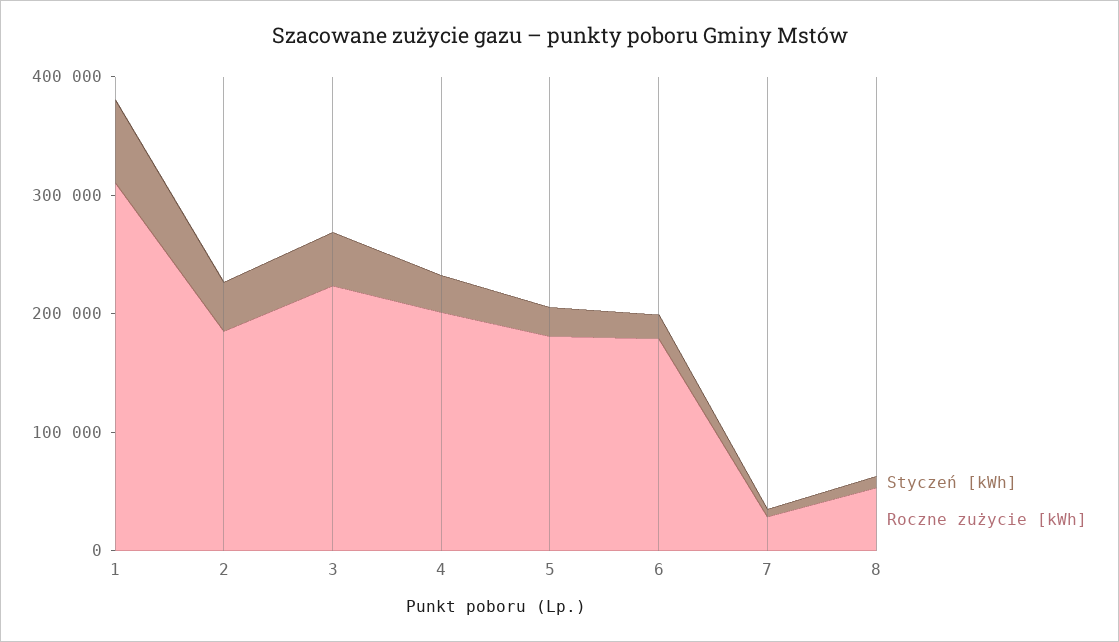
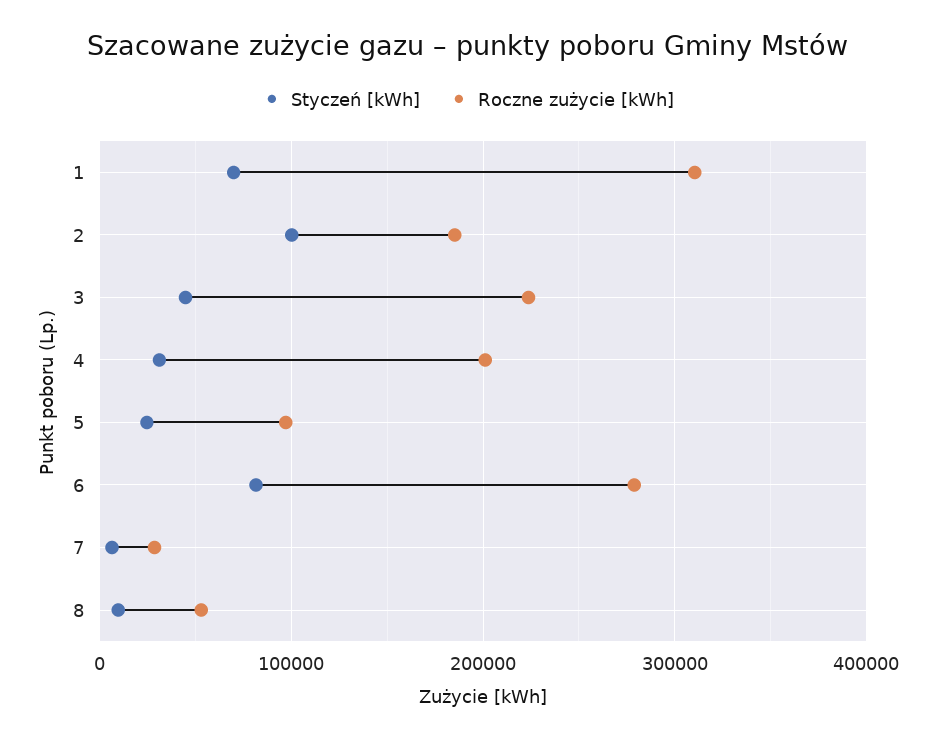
  {
    "Styczeń [kWh]": {
      "1": 70000,
-     "2": 40000,
+     "2": 100000,
      "3": 40000,
      "4": 30000,
      "5": 20000,
-     "6": 20000,
+     "6": 80000,
      "7": 10000,
      "8": 10000
    },
    "Roczne zużycie [kWh]": {
      "1": 310000,
      "2": 190000,
      "3": 220000,
      "4": 200000,
-     "5": 180000,
+     "5": 100000,
-     "6": 180000,
+     "6": 280000,
      "7": 30000,
      "8": 50000
    }
  }

